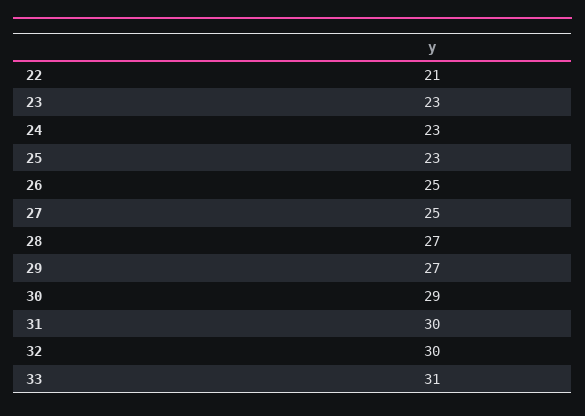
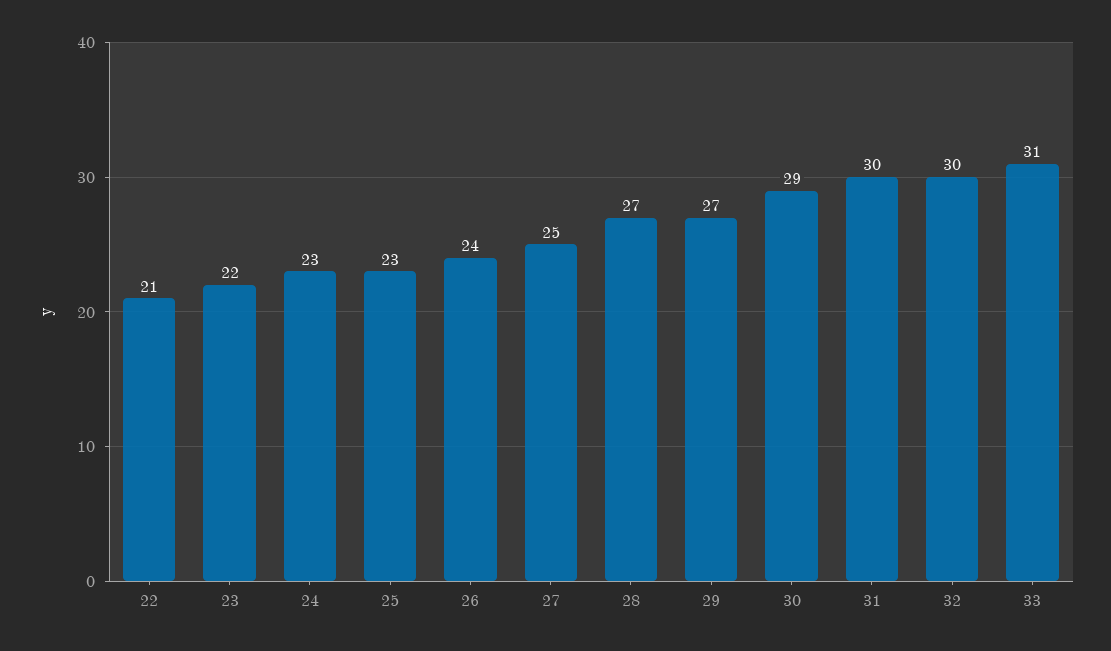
  {
    "22": 21,
-   "23": 23,
+   "23": 22,
    "24": 23,
    "25": 23,
-   "26": 25,
+   "26": 24,
    "27": 25,
    "28": 27,
    "29": 27,
    "30": 29,
    "31": 30,
    "32": 30,
    "33": 31
  }

